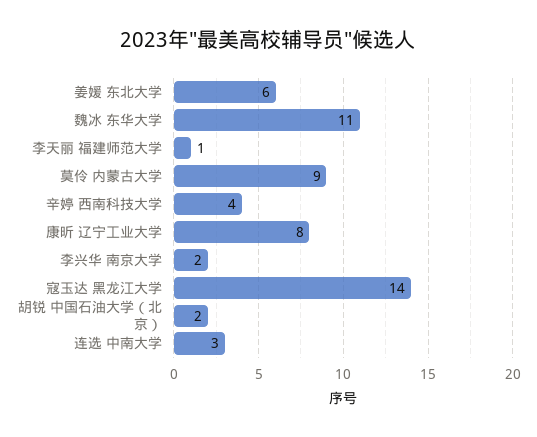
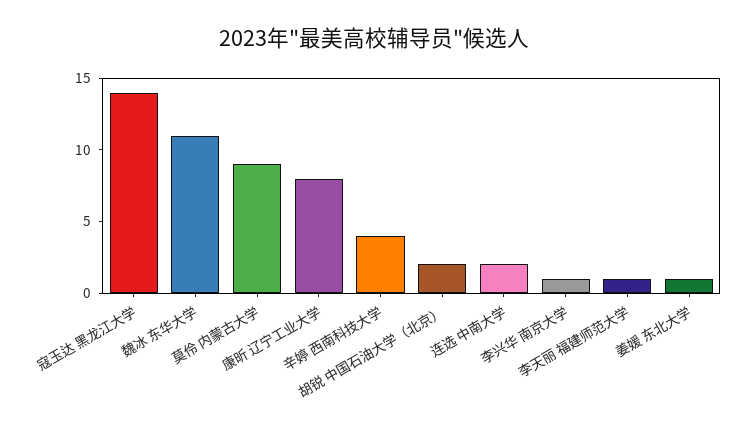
  {
-   "姜媛 东北大学": 6,
+   "姜媛 东北大学": 1,
    "魏冰 东华大学": 11,
    "李天丽 福建师范大学": 1,
    "莫伶 内蒙古大学": 9,
    "辛婷 西南科技大学": 4,
    "康昕 辽宁工业大学": 8,
-   "李兴华 南京大学": 2,
+   "李兴华 南京大学": 1,
    "寇玉达 黑龙江大学": 14,
    "胡锐 中国石油大学（北京）": 2,
-   "连选 中南大学": 3
+   "连选 中南大学": 2
  }

